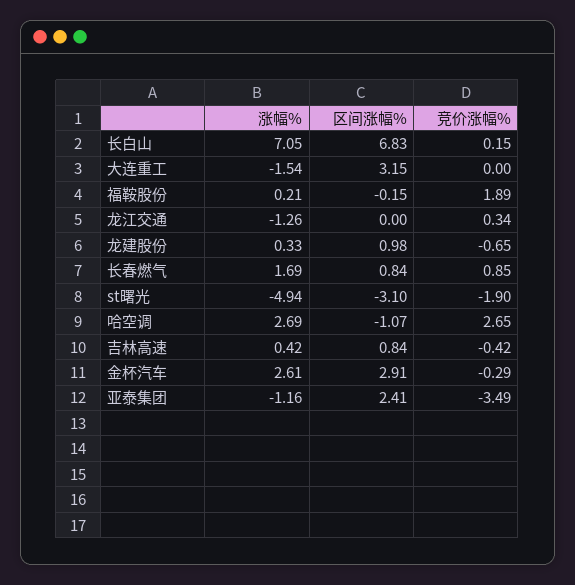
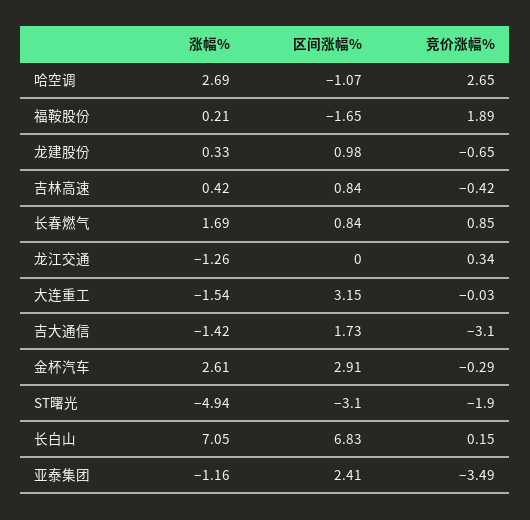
  {
    "涨幅%": {
      "长白山": 7.05,
      "大连重工": -1.54,
      "福鞍股份": 0.21,
      "龙江交通": -1.26,
      "龙建股份": 0.33,
      "长春燃气": 1.69,
      "st曙光": -4.94,
      "哈空调": 2.69,
      "吉林高速": 0.42,
      "金杯汽车": 2.61,
-     "亚泰集团": -1.16
+     "亚泰集团": -1.16,
+     "吉大通信": -1.42
    },
    "区间涨幅%": {
      "长白山": 6.83,
      "大连重工": 3.15,
-     "福鞍股份": -0.15,
+     "福鞍股份": -1.65,
      "龙江交通": 0,
      "龙建股份": 0.98,
      "长春燃气": 0.84,
      "st曙光": -3.1,
      "哈空调": -1.07,
      "吉林高速": 0.84,
      "金杯汽车": 2.91,
-     "亚泰集团": 2.41
+     "亚泰集团": 2.41,
+     "吉大通信": 1.73
    },
    "竞价涨幅%": {
      "长白山": 0.15,
-     "大连重工": 0,
+     "大连重工": -0.03,
      "福鞍股份": 1.89,
      "龙江交通": 0.34,
      "龙建股份": -0.65,
      "长春燃气": 0.85,
      "st曙光": -1.9,
      "哈空调": 2.65,
      "吉林高速": -0.42,
      "金杯汽车": -0.29,
-     "亚泰集团": -3.49
+     "亚泰集团": -3.49,
+     "吉大通信": -3.1
    }
  }

